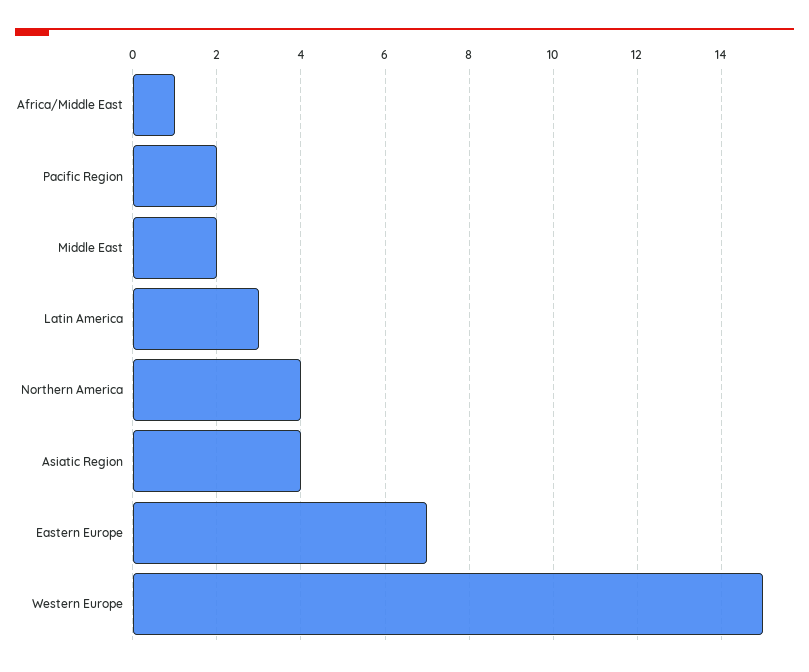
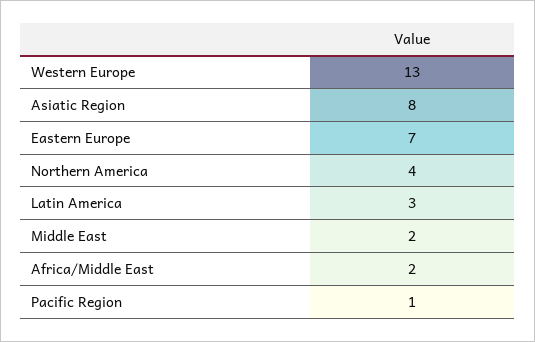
  {
-   "Africa/Middle East": 1,
+   "Africa/Middle East": 2,
-   "Pacific Region": 2,
+   "Pacific Region": 1,
    "Middle East": 2,
    "Latin America": 3,
    "Northern America": 4,
-   "Asiatic Region": 4,
+   "Asiatic Region": 8,
    "Eastern Europe": 7,
-   "Western Europe": 15
+   "Western Europe": 13
  }

